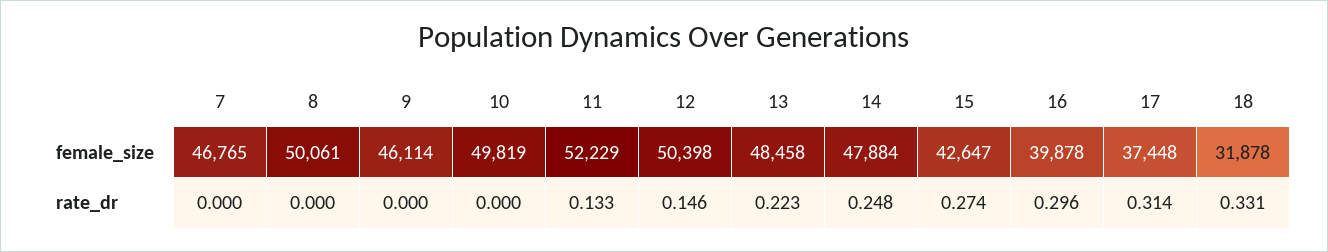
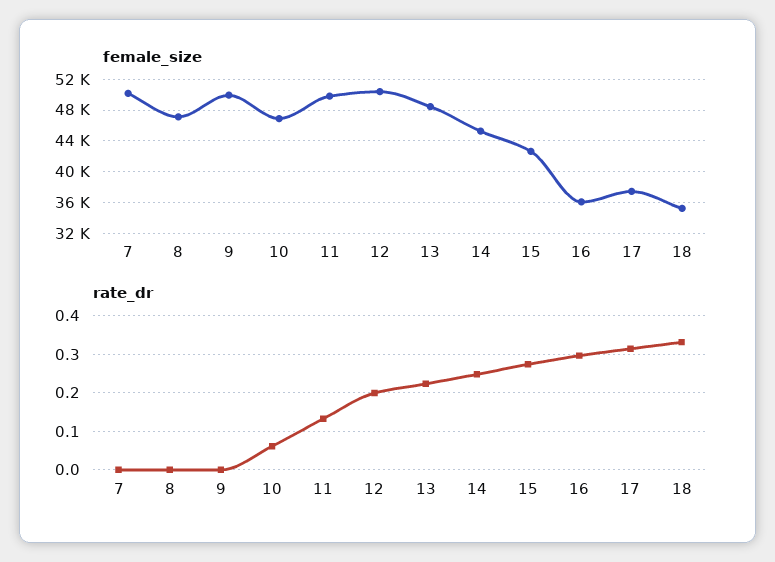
  {
    "female_size": {
-     "7": 46765,
+     "7": 50000,
-     "8": 50061,
+     "8": 47000,
-     "9": 46114,
+     "9": 50000,
-     "10": 49819,
+     "10": 47000,
-     "11": 52229,
+     "11": 50000,
      "12": 50398,
      "13": 48458,
-     "14": 47884,
+     "14": 45000,
      "15": 42647,
-     "16": 39878,
+     "16": 36000,
      "17": 37448,
-     "18": 31878
+     "18": 35000
    },
    "rate_dr": {
      "7": 0,
      "8": 0,
      "9": 0,
-     "10": 0,
+     "10": 0.06,
      "11": 0.133,
-     "12": 0.146,
+     "12": 0.2,
      "13": 0.223,
      "14": 0.248,
      "15": 0.274,
      "16": 0.296,
      "17": 0.314,
      "18": 0.331
    }
  }

